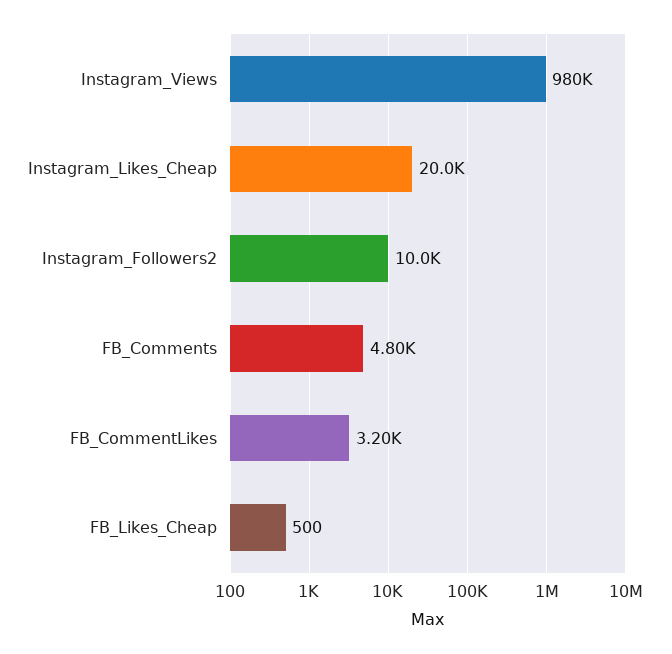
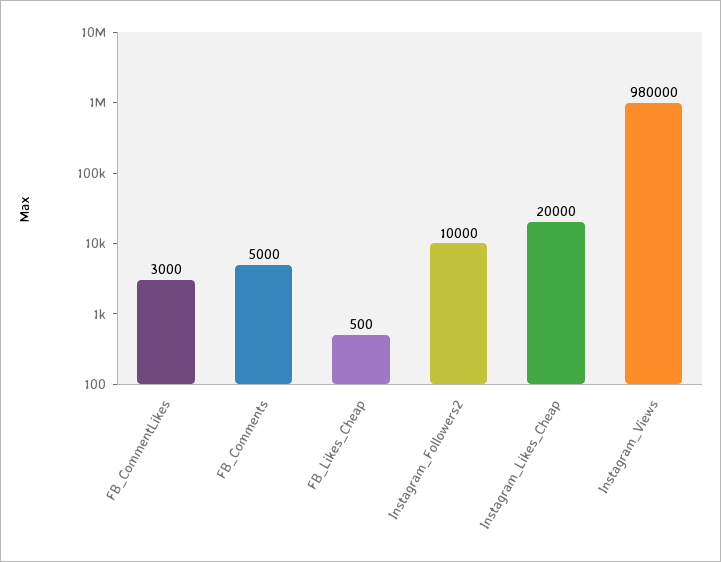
  {
    "Instagram_Views": 980000,
    "Instagram_Likes_Cheap": 20000,
    "Instagram_Followers2": 10000,
-   "FB_Comments": 4800,
+   "FB_Comments": 5000,
-   "FB_CommentLikes": 3200,
+   "FB_CommentLikes": 3000,
    "FB_Likes_Cheap": 500
  }

